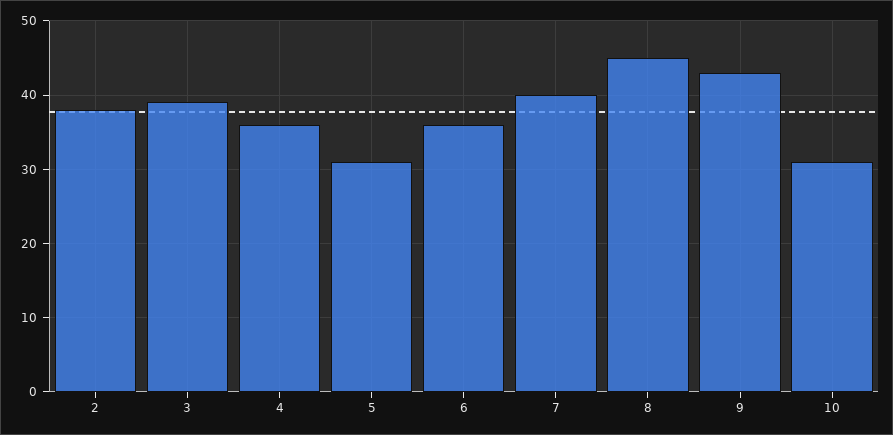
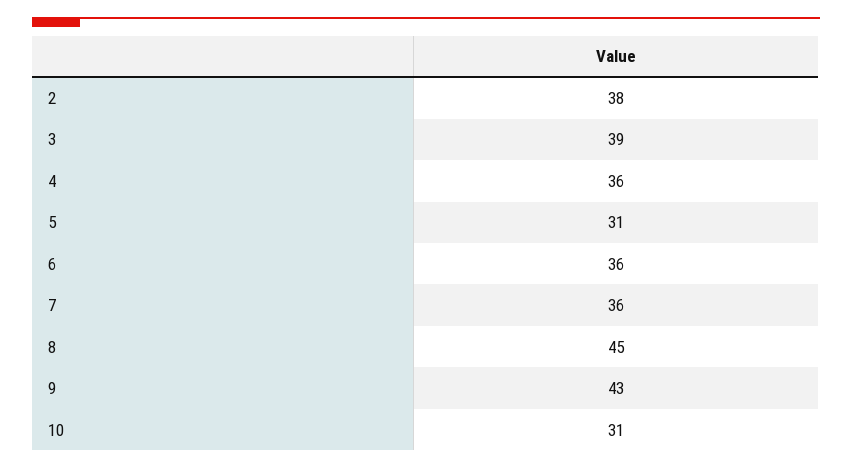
  {
    "2": 38,
    "3": 39,
    "4": 36,
    "5": 31,
    "6": 36,
-   "7": 40,
+   "7": 36,
    "8": 45,
    "9": 43,
    "10": 31
  }

